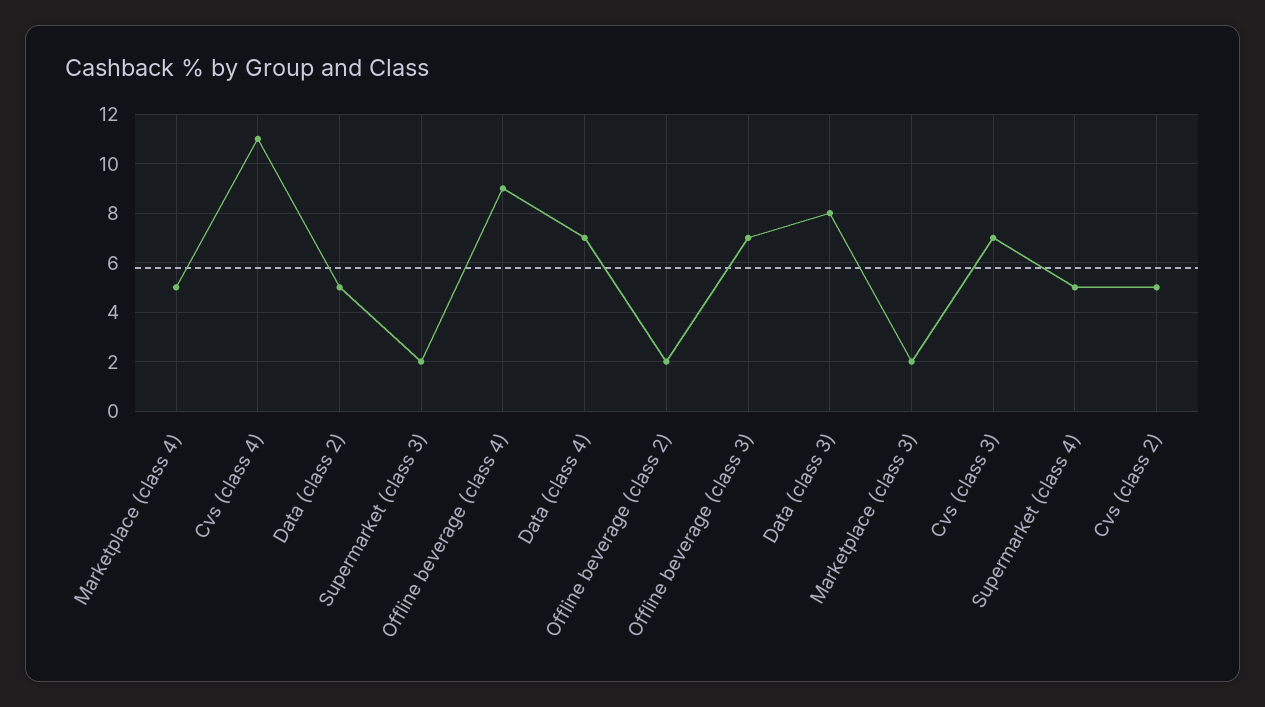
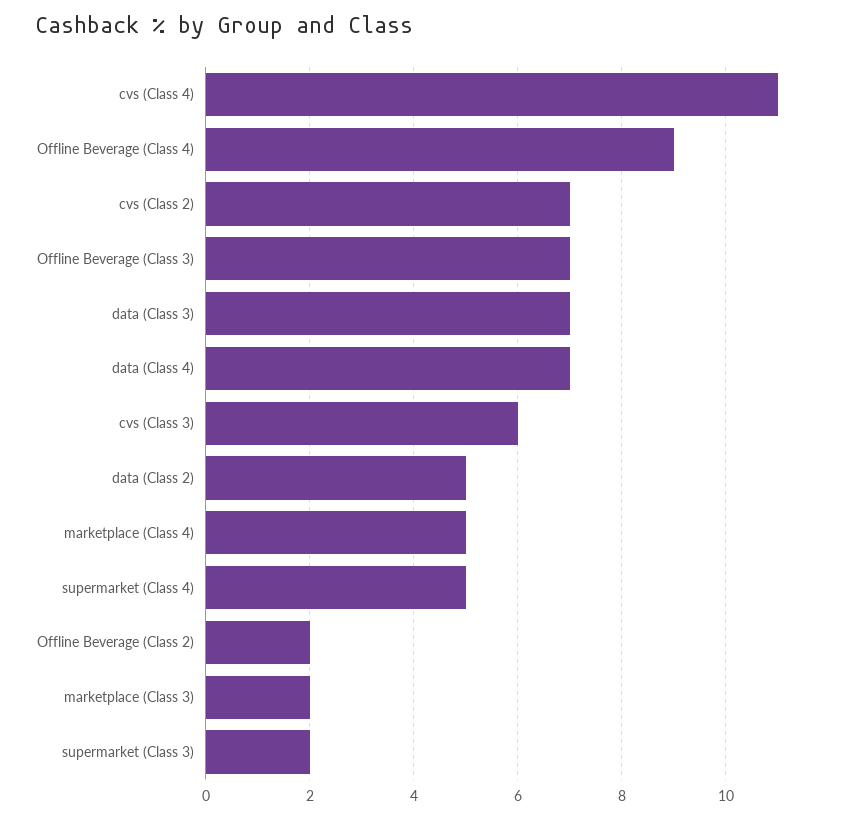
  {
    "Marketplace (class 4)": 5,
    "Cvs (class 4)": 11,
    "Data (class 2)": 5,
    "Supermarket (class 3)": 2,
    "Offline beverage (class 4)": 9,
    "Data (class 4)": 7,
    "Offline beverage (class 2)": 2,
    "Offline beverage (class 3)": 7,
-   "Data (class 3)": 8,
+   "Data (class 3)": 7,
    "Marketplace (class 3)": 2,
-   "Cvs (class 3)": 7,
+   "Cvs (class 3)": 6,
    "Supermarket (class 4)": 5,
-   "Cvs (class 2)": 5
+   "Cvs (class 2)": 7
  }

